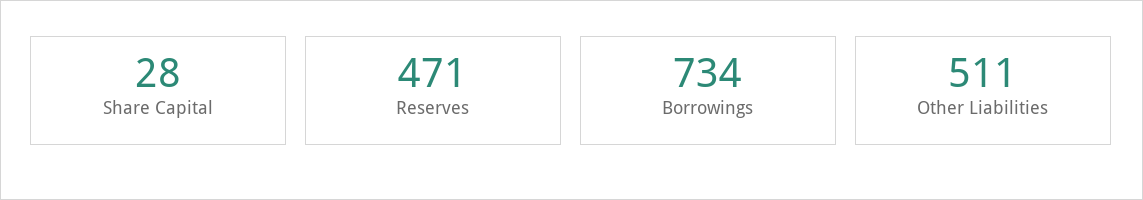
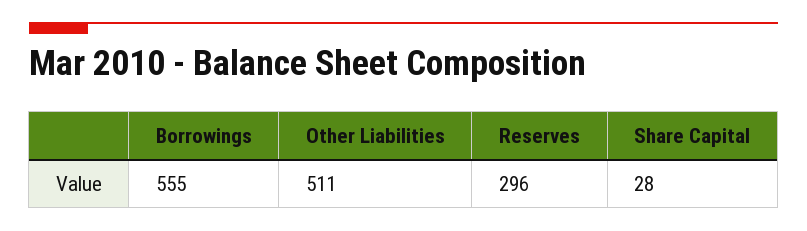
  {
    "Share Capital": 28,
-   "Reserves": 471,
+   "Reserves": 296,
-   "Borrowings": 734,
+   "Borrowings": 555,
    "Other Liabilities": 511
  }

